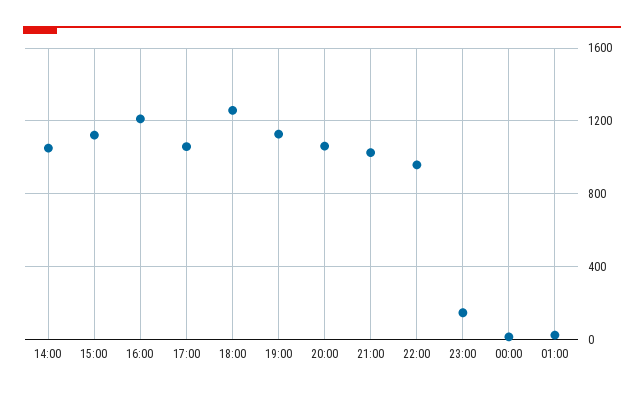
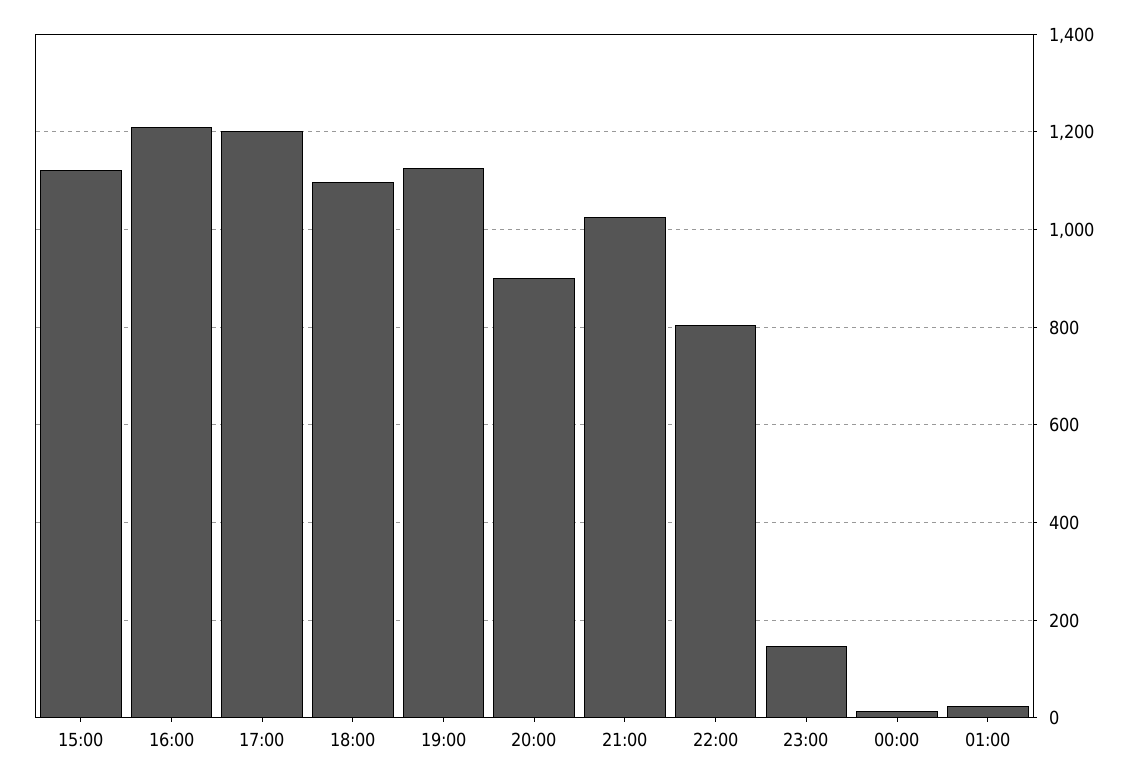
  {
-   "14:00": 1050,
    "15:00": 1120,
    "16:00": 1220,
-   "17:00": 1050,
+   "17:00": 1200,
-   "18:00": 1250,
+   "18:00": 1100,
    "19:00": 1120,
-   "20:00": 1050,
+   "20:00": 900,
    "21:00": 1020,
-   "22:00": 950,
+   "22:00": 800,
    "23:00": 140,
    "00:00": 20,
    "01:00": 20
  }

